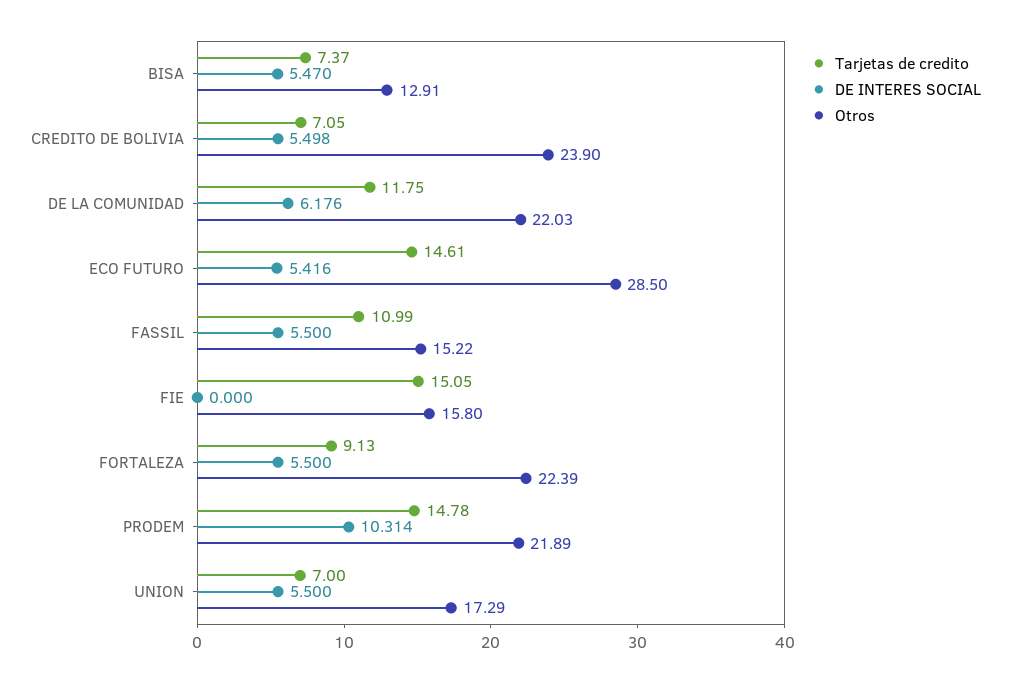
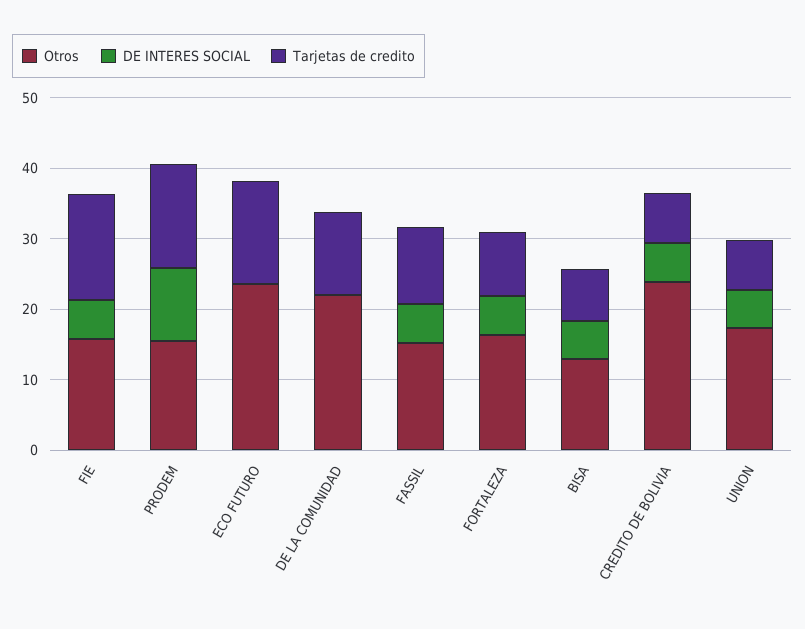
  {
    "Tarjetas de credito": {
      "BISA": 7.37,
      "CREDITO DE BOLIVIA": 7.05,
      "DE LA COMUNIDAD": 11.75,
      "ECO FUTURO": 14.61,
      "FASSIL": 10.99,
      "FIE": 15.05,
      "FORTALEZA": 9.13,
      "PRODEM": 14.78,
      "UNION": 7
    },
    "DE INTERES SOCIAL": {
      "BISA": 5.47,
      "CREDITO DE BOLIVIA": 5.498,
-     "DE LA COMUNIDAD": 6.176,
+     "DE LA COMUNIDAD": 0,
-     "ECO FUTURO": 5.416,
+     "ECO FUTURO": 0,
      "FASSIL": 5.5,
-     "FIE": 0,
+     "FIE": 6,
      "FORTALEZA": 5.5,
      "PRODEM": 10.314,
      "UNION": 5.5
    },
    "Otros": {
      "BISA": 12.91,
      "CREDITO DE BOLIVIA": 23.9,
      "DE LA COMUNIDAD": 22.03,
-     "ECO FUTURO": 28.5,
+     "ECO FUTURO": 24,
      "FASSIL": 15.22,
      "FIE": 15.8,
-     "FORTALEZA": 22.39,
+     "FORTALEZA": 16,
-     "PRODEM": 21.89,
+     "PRODEM": 16,
      "UNION": 17.29
    }
  }

